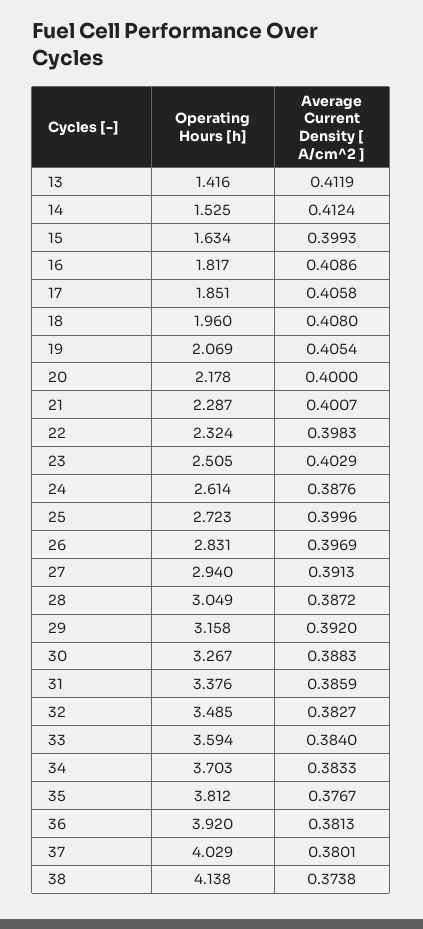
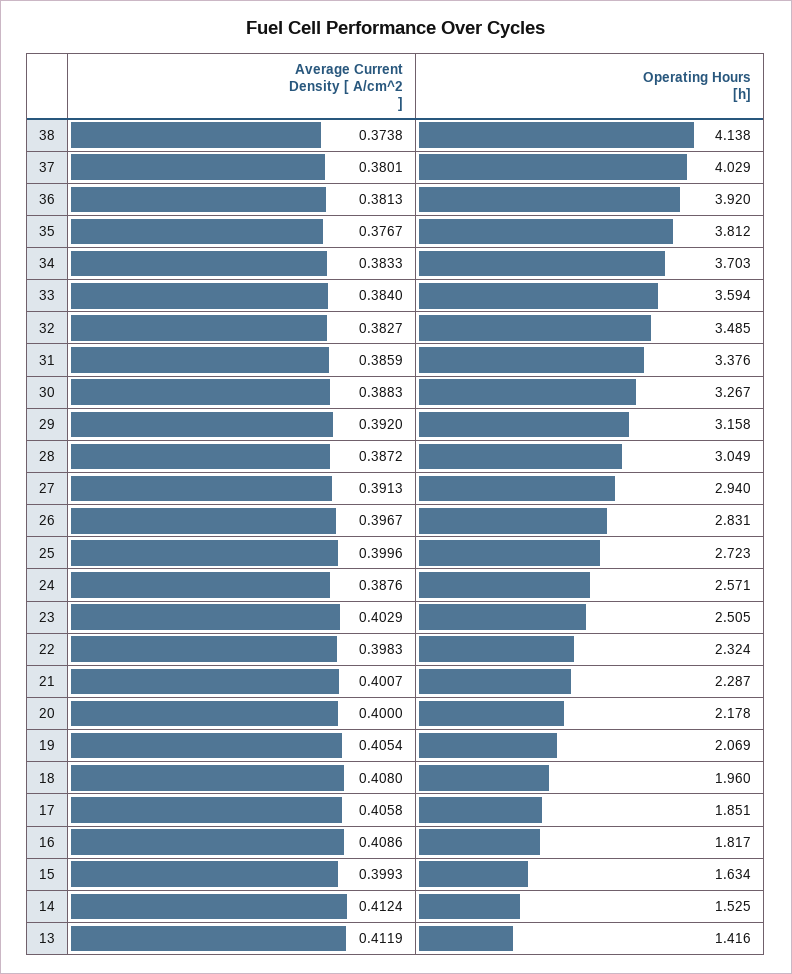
  {
    "Operating Hours [h]": {
      "13": 1.416,
      "14": 1.525,
      "15": 1.634,
      "16": 1.817,
      "17": 1.851,
      "18": 1.96,
      "19": 2.069,
      "20": 2.178,
      "21": 2.287,
      "22": 2.324,
      "23": 2.505,
-     "24": 2.614,
+     "24": 2.571,
      "25": 2.723,
      "26": 2.831,
      "27": 2.94,
      "28": 3.049,
      "29": 3.158,
      "30": 3.267,
      "31": 3.376,
      "32": 3.485,
      "33": 3.594,
      "34": 3.703,
      "35": 3.812,
      "36": 3.92,
      "37": 4.029,
      "38": 4.138
    },
    "Average Current Density [ A/cm^2 ]": {
      "13": 0.4119,
      "14": 0.4124,
      "15": 0.3993,
      "16": 0.4086,
      "17": 0.4058,
      "18": 0.408,
      "19": 0.4054,
      "20": 0.4,
      "21": 0.4007,
      "22": 0.3983,
      "23": 0.4029,
      "24": 0.3876,
      "25": 0.3996,
-     "26": 0.3969,
+     "26": 0.3967,
      "27": 0.3913,
      "28": 0.3872,
      "29": 0.392,
      "30": 0.3883,
      "31": 0.3859,
      "32": 0.3827,
      "33": 0.384,
      "34": 0.3833,
      "35": 0.3767,
      "36": 0.3813,
      "37": 0.3801,
      "38": 0.3738
    }
  }

